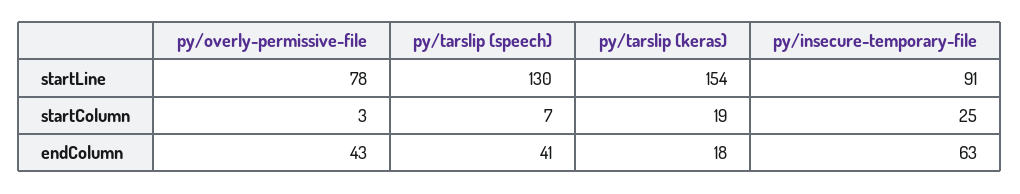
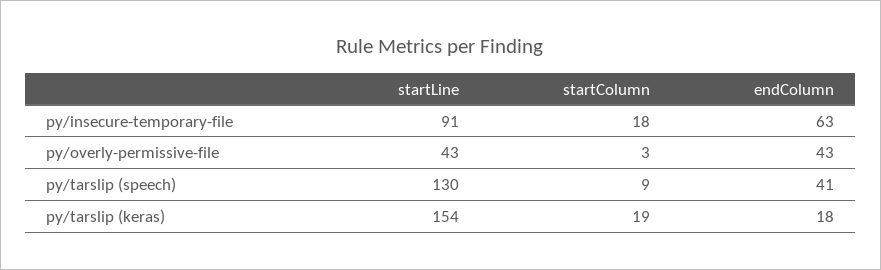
  {
    "py/overly-permissive-file": {
-     "startLine": 78,
+     "startLine": 43,
      "startColumn": 3,
      "endColumn": 43
    },
    "py/tarslip (speech)": {
      "startLine": 130,
-     "startColumn": 7,
+     "startColumn": 9,
      "endColumn": 41
    },
    "py/tarslip (keras)": {
      "startLine": 154,
      "startColumn": 19,
      "endColumn": 18
    },
    "py/insecure-temporary-file": {
      "startLine": 91,
-     "startColumn": 25,
+     "startColumn": 18,
      "endColumn": 63
    }
  }

